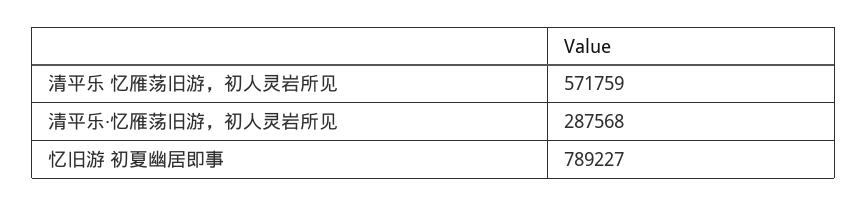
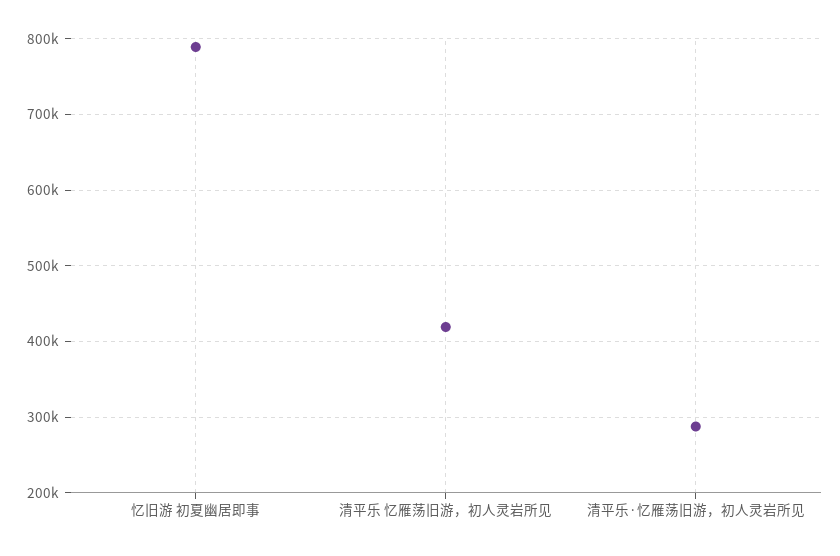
  {
-   "清平乐 忆雁荡旧游，初人灵岩所见": 571759,
+   "清平乐 忆雁荡旧游，初人灵岩所见": 420000,
    "清平乐·忆雁荡旧游，初人灵岩所见": 287568,
    "忆旧游 初夏幽居即事": 789227
  }

